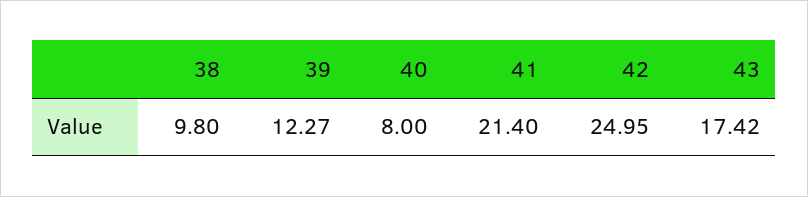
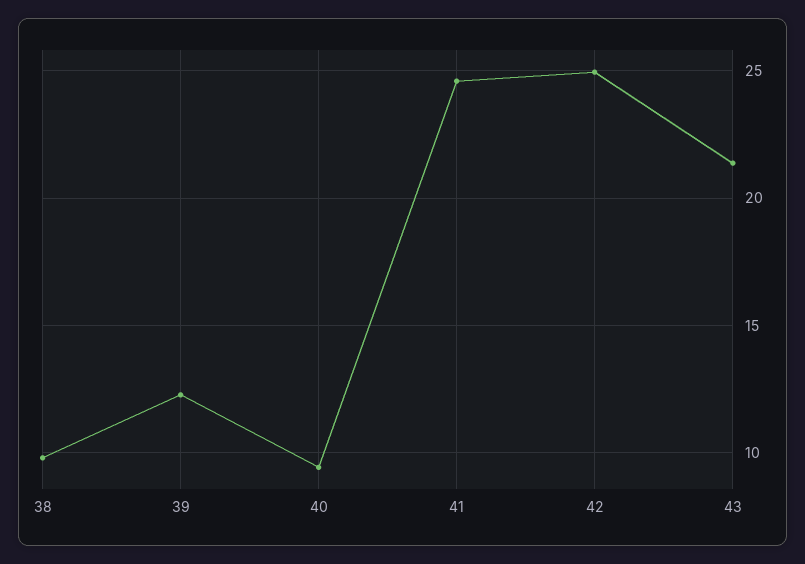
  {
    "38": 9.8,
    "39": 12.27,
-   "40": 8,
+   "40": 9.5,
-   "41": 21.4,
+   "41": 24.5,
    "42": 24.95,
-   "43": 17.42
+   "43": 21.5
  }

